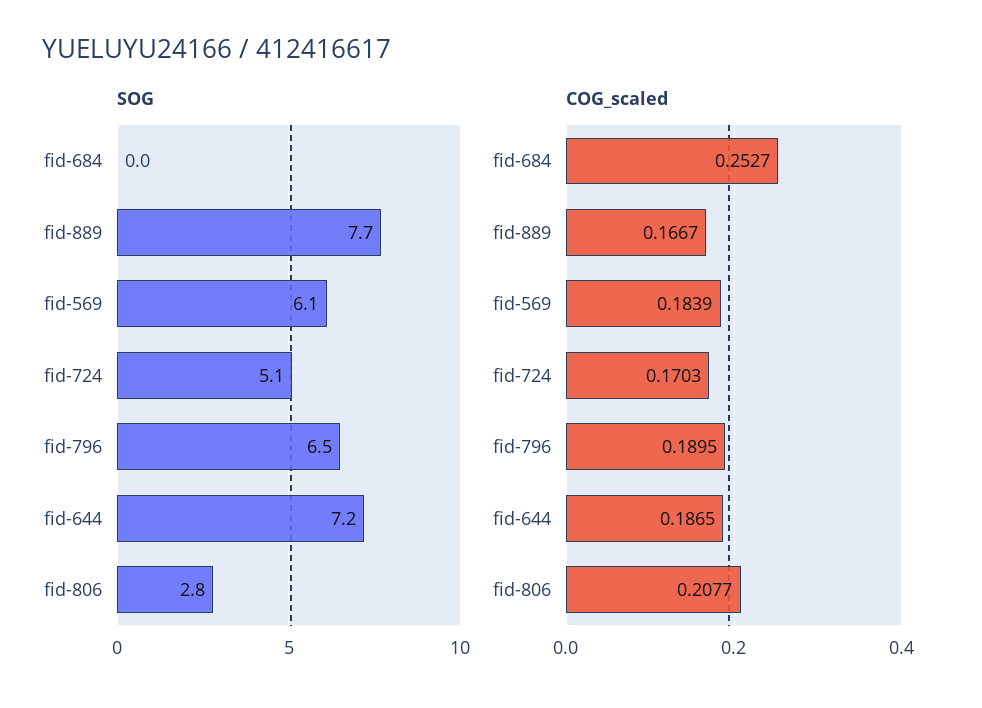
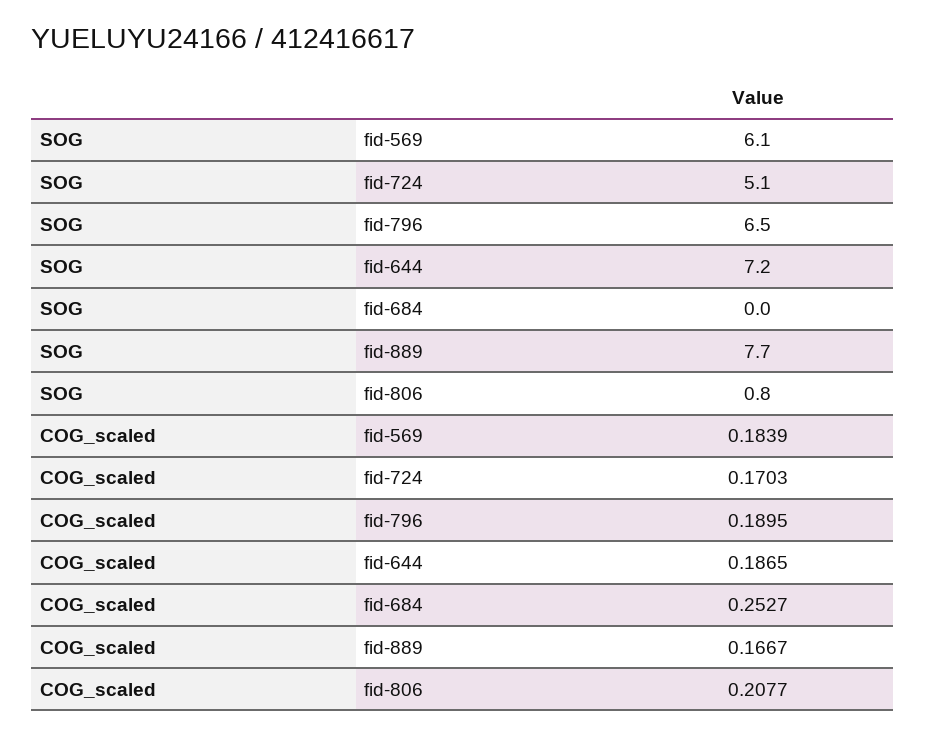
  {
    "SOG": {
      "fid-684": 0,
      "fid-889": 7.7,
      "fid-569": 6.1,
      "fid-724": 5.1,
      "fid-796": 6.5,
      "fid-644": 7.2,
-     "fid-806": 2.8
+     "fid-806": 0.8
    },
    "COG_scaled": {
      "fid-684": 0.2527,
      "fid-889": 0.1667,
      "fid-569": 0.1839,
      "fid-724": 0.1703,
      "fid-796": 0.1895,
      "fid-644": 0.1865,
      "fid-806": 0.2077
    }
  }

